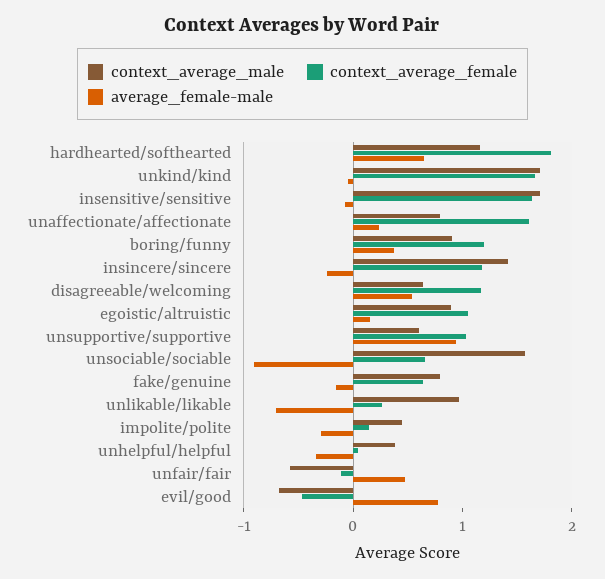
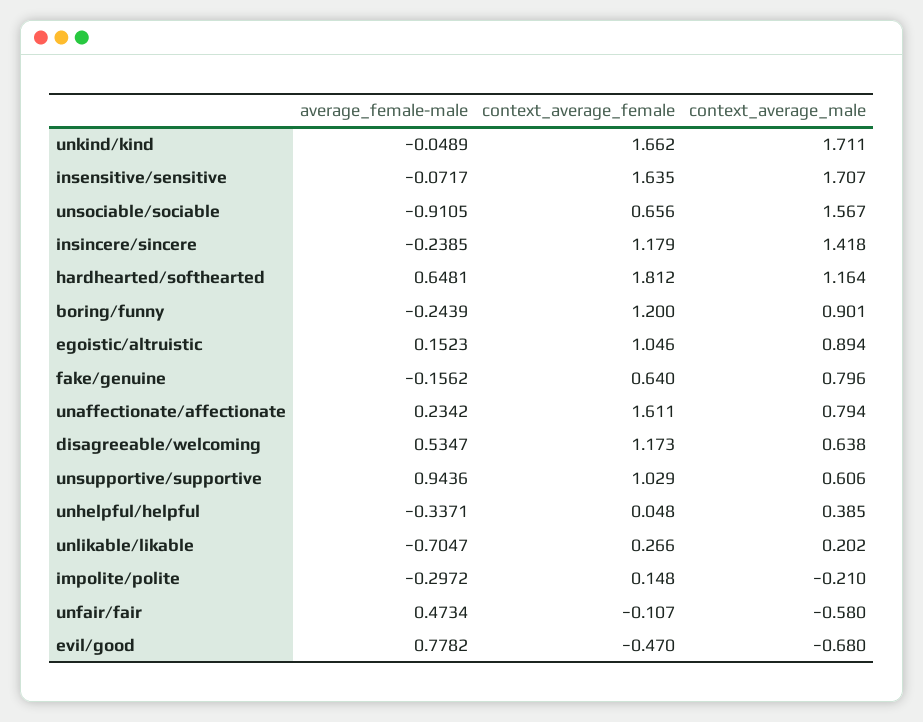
  {
    "context_average_male": {
      "hardhearted/softhearted": 1.164,
      "unkind/kind": 1.711,
      "insensitive/sensitive": 1.707,
      "unaffectionate/affectionate": 0.794,
      "boring/funny": 0.901,
      "insincere/sincere": 1.418,
      "disagreeable/welcoming": 0.638,
      "egoistic/altruistic": 0.894,
      "unsupportive/supportive": 0.606,
      "unsociable/sociable": 1.567,
      "fake/genuine": 0.796,
-     "unlikable/likable": 1,
+     "unlikable/likable": 0.202,
-     "impolite/polite": 0.4,
+     "impolite/polite": -0.21,
      "unhelpful/helpful": 0.385,
      "unfair/fair": -0.58,
      "evil/good": -0.68
    },
    "context_average_female": {
      "hardhearted/softhearted": 1.812,
      "unkind/kind": 1.662,
      "insensitive/sensitive": 1.635,
      "unaffectionate/affectionate": 1.611,
      "boring/funny": 1.2,
      "insincere/sincere": 1.179,
      "disagreeable/welcoming": 1.173,
      "egoistic/altruistic": 1.046,
      "unsupportive/supportive": 1.029,
      "unsociable/sociable": 0.656,
      "fake/genuine": 0.64,
      "unlikable/likable": 0.266,
      "impolite/polite": 0.148,
      "unhelpful/helpful": 0.048,
      "unfair/fair": -0.107,
      "evil/good": -0.47
    },
    "average_female-male": {
      "hardhearted/softhearted": 0.6481,
      "unkind/kind": -0.0489,
      "insensitive/sensitive": -0.0717,
      "unaffectionate/affectionate": 0.2342,
-     "boring/funny": 0.4,
+     "boring/funny": -0.2439,
      "insincere/sincere": -0.2385,
      "disagreeable/welcoming": 0.5347,
      "egoistic/altruistic": 0.1523,
      "unsupportive/supportive": 0.9436,
      "unsociable/sociable": -0.9105,
      "fake/genuine": -0.1562,
      "unlikable/likable": -0.7047,
      "impolite/polite": -0.2972,
      "unhelpful/helpful": -0.3371,
      "unfair/fair": 0.4734,
      "evil/good": 0.7782
    }
  }

